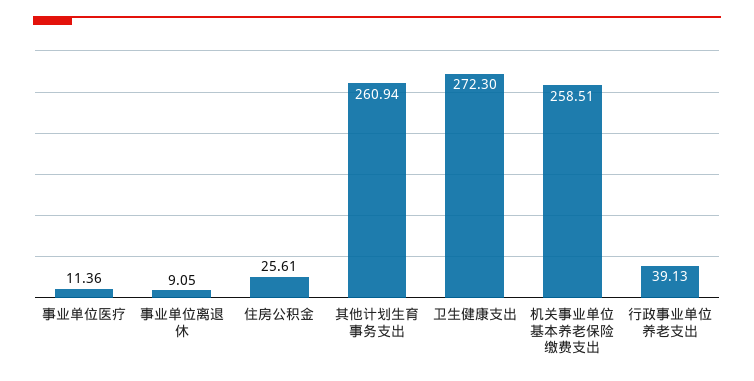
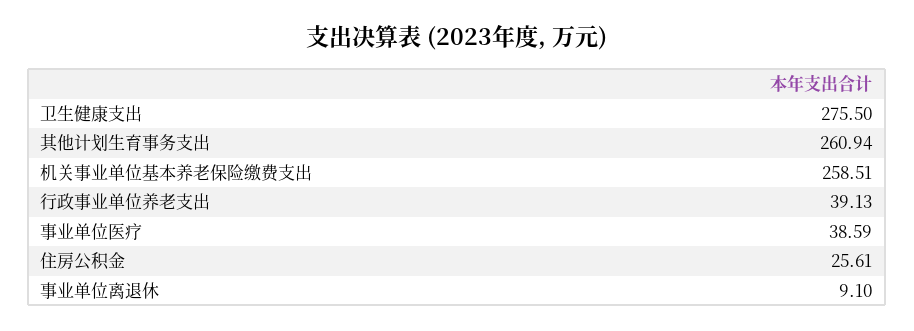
  {
-   "事业单位医疗": 11.36,
+   "事业单位医疗": 38.59,
-   "事业单位离退休": 9.05,
+   "事业单位离退休": 9.1,
    "住房公积金": 25.61,
    "其他计划生育事务支出": 260.94,
-   "卫生健康支出": 272.3,
+   "卫生健康支出": 275.5,
    "机关事业单位基本养老保险缴费支出": 258.51,
    "行政事业单位养老支出": 39.13
  }

